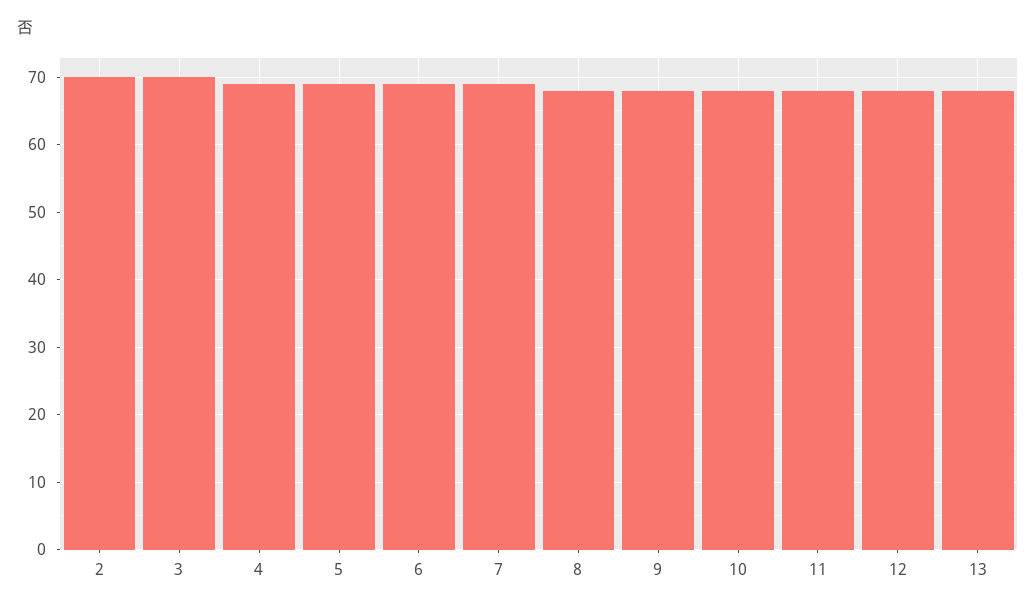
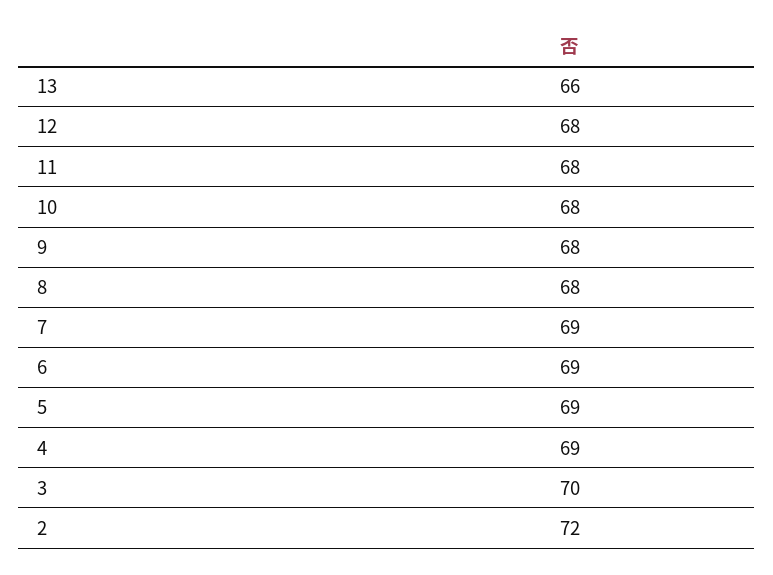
  {
-   "2": 70,
+   "2": 72,
    "3": 70,
    "4": 69,
    "5": 69,
    "6": 69,
    "7": 69,
    "8": 68,
    "9": 68,
    "10": 68,
    "11": 68,
    "12": 68,
-   "13": 68
+   "13": 66
  }

